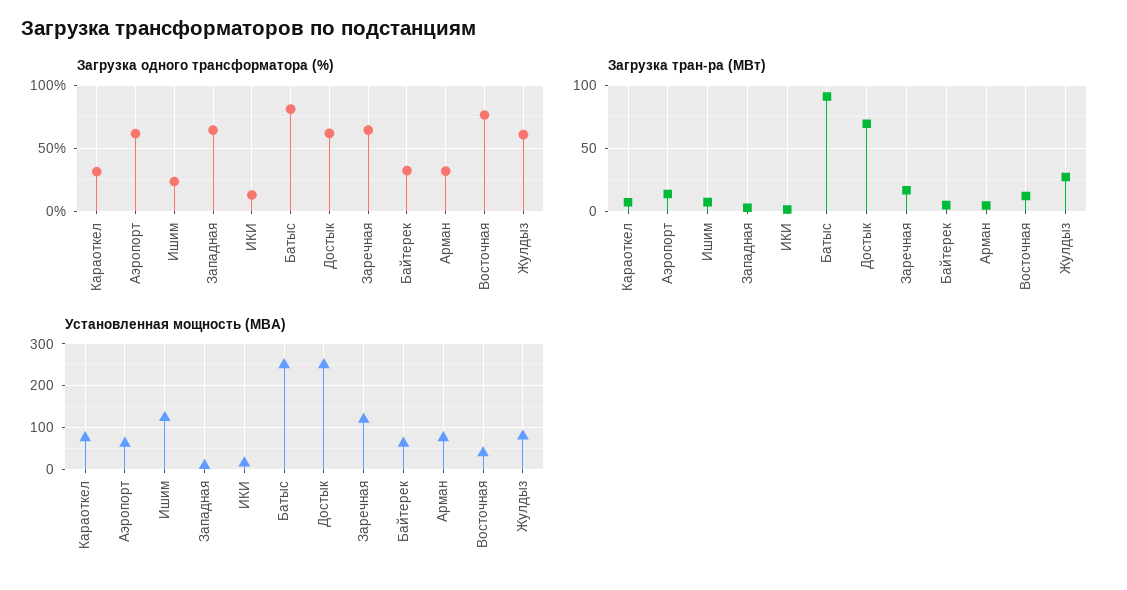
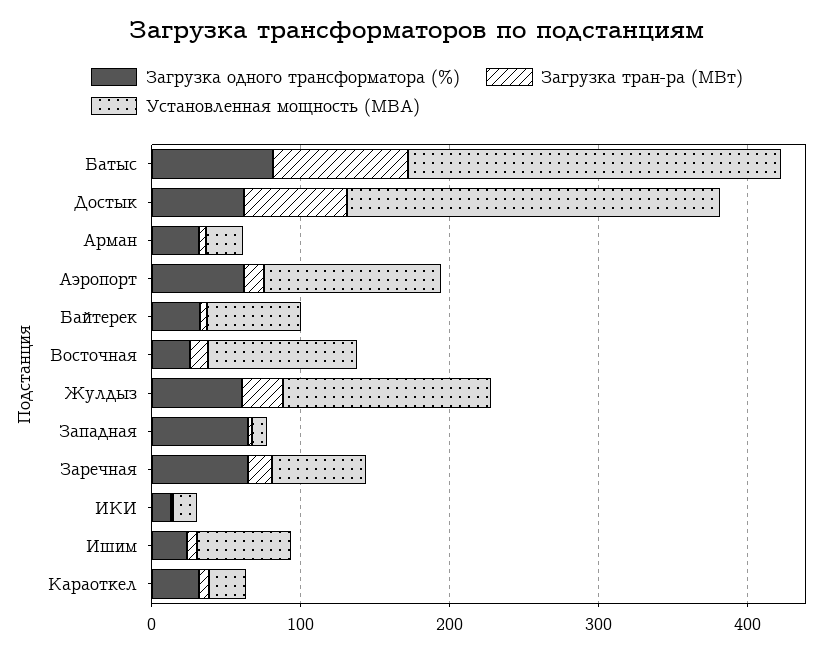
  {
    "Загрузка одного трансформатора (%)": {
      "Караоткел": 30,
      "Аэропорт": 60,
      "Ишим": 25,
      "Западная": 65,
      "ИКИ": 15,
      "Батыс": 80,
      "Достык": 60,
      "Заречная": 65,
      "Байтерек": 30,
      "Арман": 30,
-     "Восточная": 75,
+     "Восточная": 20,
      "Жулдыз": 60
    },
    "Загрузка тран-ра (МВт)": {
      "Караоткел": 5,
      "Аэропорт": 15,
      "Ишим": 5,
      "Западная": 5,
      "ИКИ": 0,
      "Батыс": 90,
      "Достык": 70,
      "Заречная": 15,
      "Байтерек": 5,
      "Арман": 5,
      "Восточная": 10,
      "Жулдыз": 25
    },
    "Установленная мощность (МВА)": {
-     "Караоткел": 80,
+     "Караоткел": 20,
-     "Аэропорт": 60,
+     "Аэропорт": 120,
-     "Ишим": 120,
+     "Ишим": 60,
      "Западная": 20,
      "ИКИ": 20,
      "Батыс": 260,
      "Достык": 260,
-     "Заречная": 120,
+     "Заречная": 60,
      "Байтерек": 60,
-     "Арман": 80,
+     "Арман": 20,
-     "Восточная": 40,
+     "Восточная": 100,
-     "Жулдыз": 80
+     "Жулдыз": 140
    }
  }

